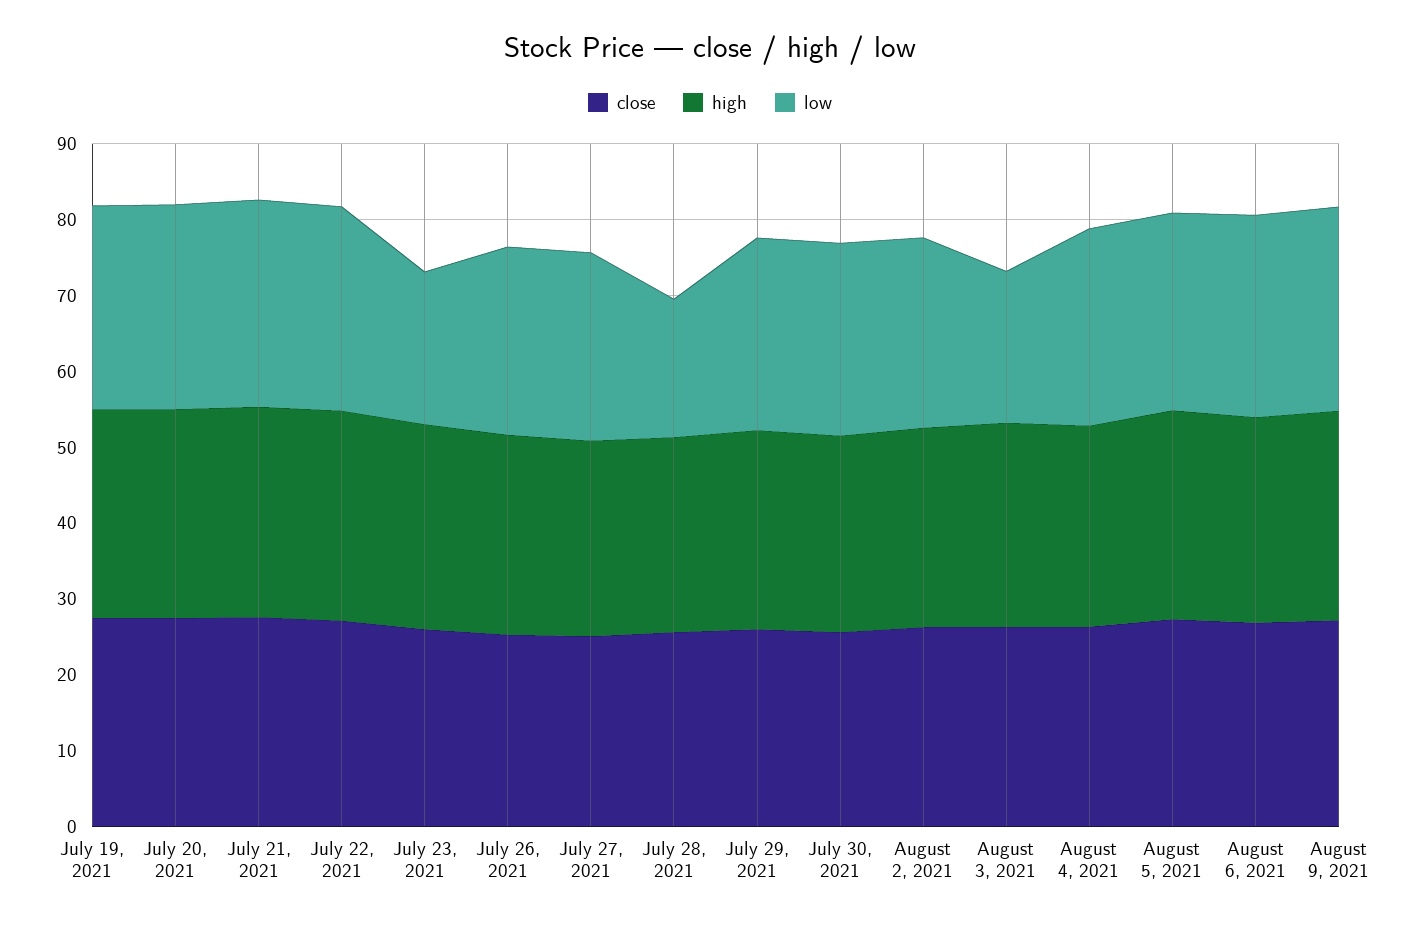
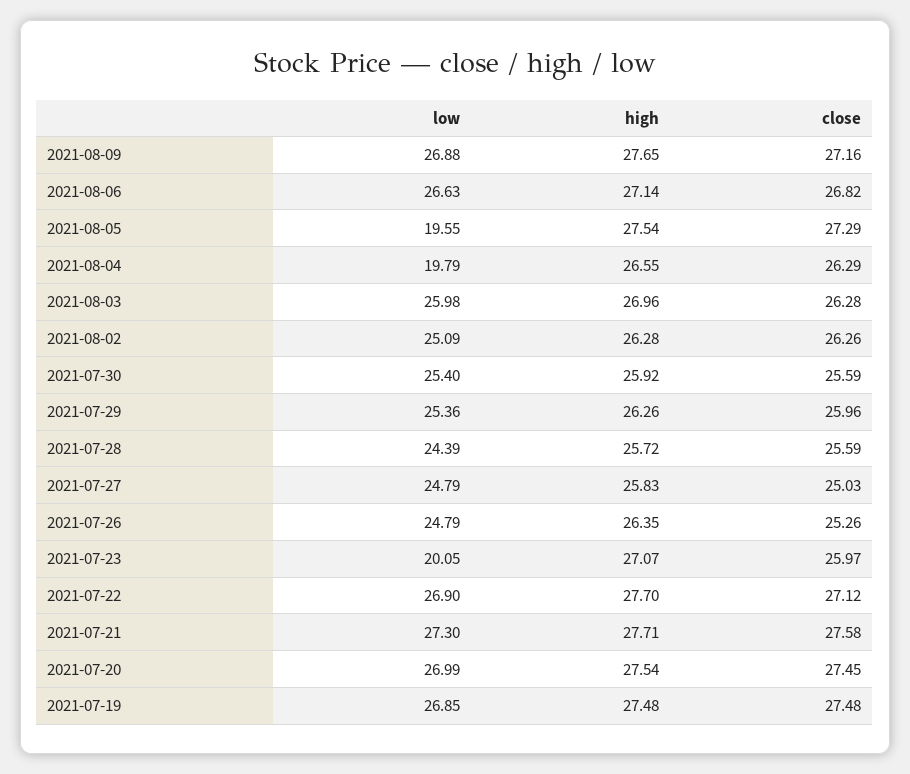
  {
    "close": {
      "July 19, 2021": 27.48,
      "July 20, 2021": 27.45,
      "July 21, 2021": 27.58,
      "July 22, 2021": 27.12,
      "July 23, 2021": 25.97,
      "July 26, 2021": 25.26,
      "July 27, 2021": 25.03,
      "July 28, 2021": 25.59,
      "July 29, 2021": 25.96,
      "July 30, 2021": 25.59,
      "August 2, 2021": 26.26,
      "August 3, 2021": 26.28,
      "August 4, 2021": 26.29,
      "August 5, 2021": 27.29,
      "August 6, 2021": 26.82,
      "August 9, 2021": 27.16
    },
    "high": {
      "July 19, 2021": 27.48,
      "July 20, 2021": 27.54,
      "July 21, 2021": 27.71,
      "July 22, 2021": 27.7,
      "July 23, 2021": 27.07,
      "July 26, 2021": 26.35,
      "July 27, 2021": 25.83,
      "July 28, 2021": 25.72,
      "July 29, 2021": 26.26,
      "July 30, 2021": 25.92,
      "August 2, 2021": 26.28,
      "August 3, 2021": 26.96,
      "August 4, 2021": 26.55,
      "August 5, 2021": 27.54,
      "August 6, 2021": 27.14,
      "August 9, 2021": 27.65
    },
    "low": {
      "July 19, 2021": 26.85,
      "July 20, 2021": 26.99,
      "July 21, 2021": 27.3,
      "July 22, 2021": 26.9,
      "July 23, 2021": 20.05,
      "July 26, 2021": 24.79,
      "July 27, 2021": 24.79,
-     "July 28, 2021": 18,
+     "July 28, 2021": 24.39,
      "July 29, 2021": 25.36,
      "July 30, 2021": 25.4,
      "August 2, 2021": 25.09,
-     "August 3, 2021": 20,
+     "August 3, 2021": 25.98,
-     "August 4, 2021": 26,
+     "August 4, 2021": 19.79,
-     "August 5, 2021": 26,
+     "August 5, 2021": 19.55,
      "August 6, 2021": 26.63,
      "August 9, 2021": 26.88
    }
  }

